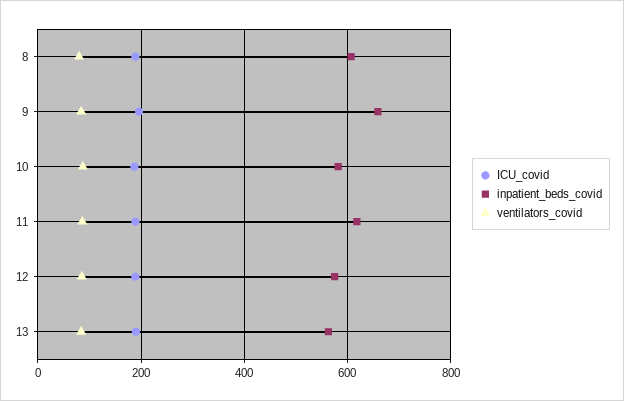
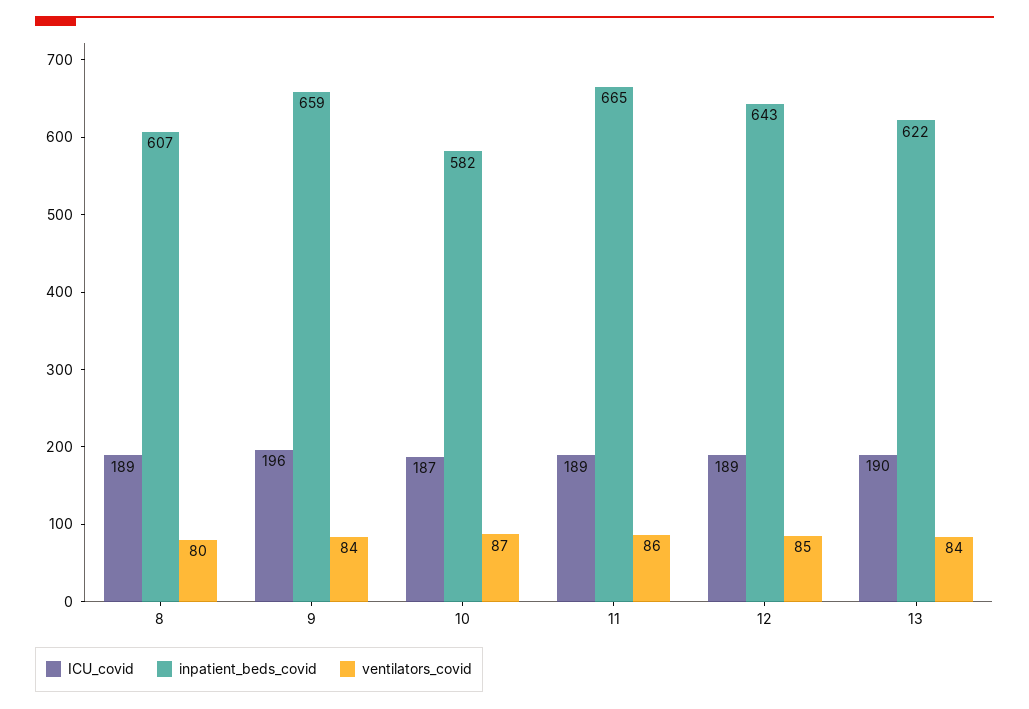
  {
    "ICU_covid": {
      "8": 189,
      "9": 196,
      "10": 187,
      "11": 189,
      "12": 189,
      "13": 190
    },
    "inpatient_beds_covid": {
      "8": 607,
      "9": 659,
      "10": 582,
-     "11": 620,
+     "11": 665,
-     "12": 580,
+     "12": 643,
-     "13": 560
+     "13": 622
    },
    "ventilators_covid": {
      "8": 80,
      "9": 84,
      "10": 87,
      "11": 86,
      "12": 85,
      "13": 84
    }
  }

